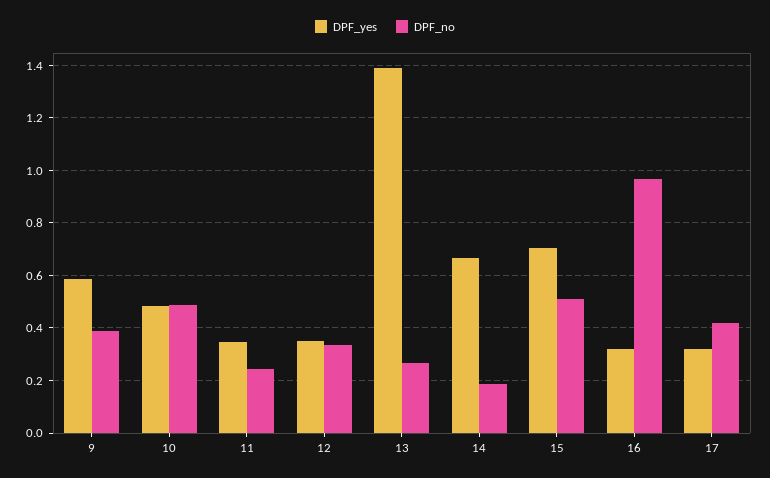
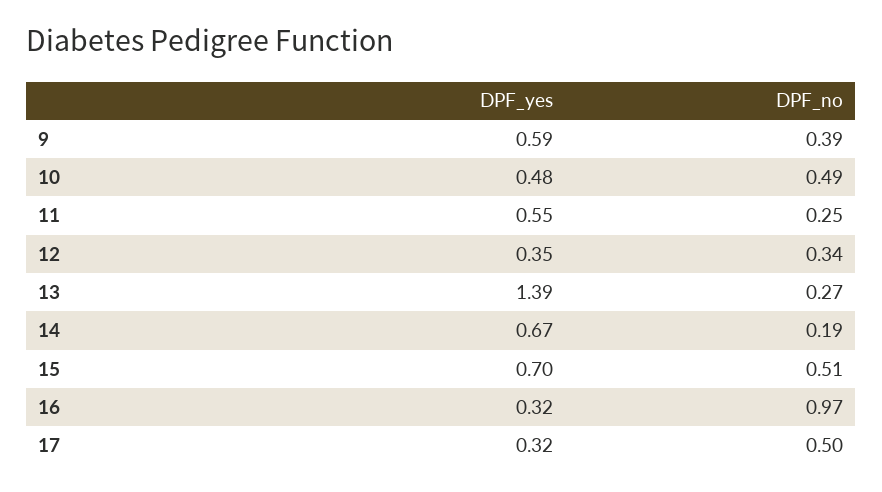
  {
    "DPF_yes": {
      "9": 0.59,
      "10": 0.48,
-     "11": 0.35,
+     "11": 0.55,
      "12": 0.35,
      "13": 1.39,
      "14": 0.67,
      "15": 0.7,
      "16": 0.32,
      "17": 0.32
    },
    "DPF_no": {
      "9": 0.39,
      "10": 0.49,
      "11": 0.25,
      "12": 0.34,
      "13": 0.27,
      "14": 0.19,
      "15": 0.51,
      "16": 0.97,
-     "17": 0.425
+     "17": 0.5
    }
  }

